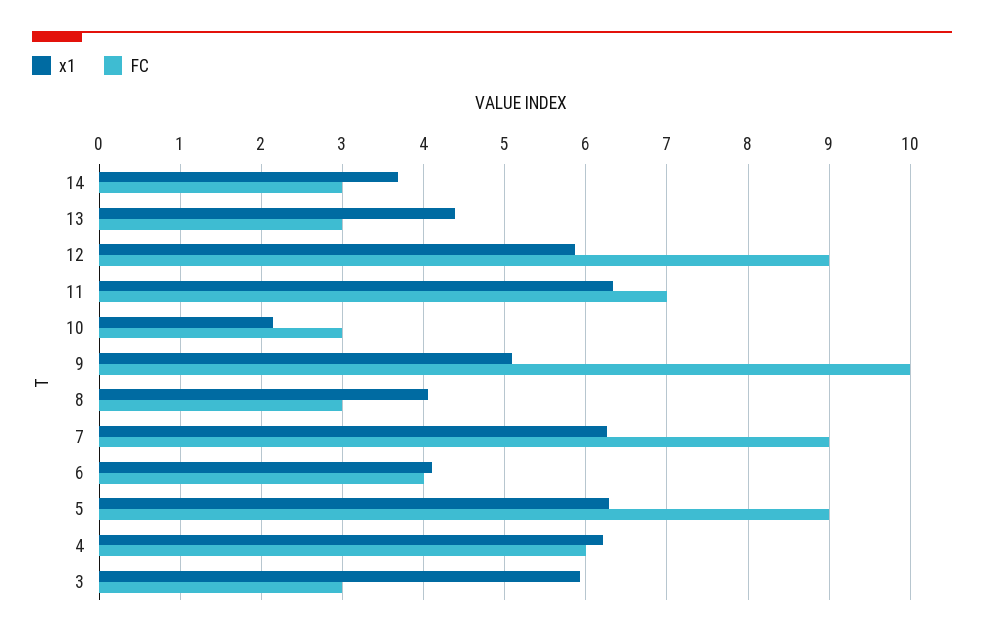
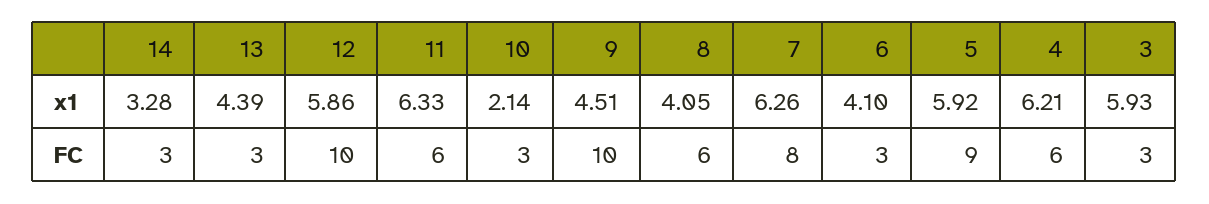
  {
    "x1": {
-     "14": 3.7,
+     "14": 3.28,
      "13": 4.39,
      "12": 5.86,
      "11": 6.33,
      "10": 2.14,
-     "9": 5.1,
+     "9": 4.51,
      "8": 4.05,
      "7": 6.26,
      "6": 4.1,
-     "5": 6.3,
+     "5": 5.92,
      "4": 6.21,
      "3": 5.93
    },
    "FC": {
      "14": 3,
      "13": 3,
-     "12": 9,
+     "12": 10,
-     "11": 7,
+     "11": 6,
      "10": 3,
      "9": 10,
-     "8": 3,
+     "8": 6,
-     "7": 9,
+     "7": 8,
-     "6": 4,
+     "6": 3,
      "5": 9,
      "4": 6,
      "3": 3
    }
  }

